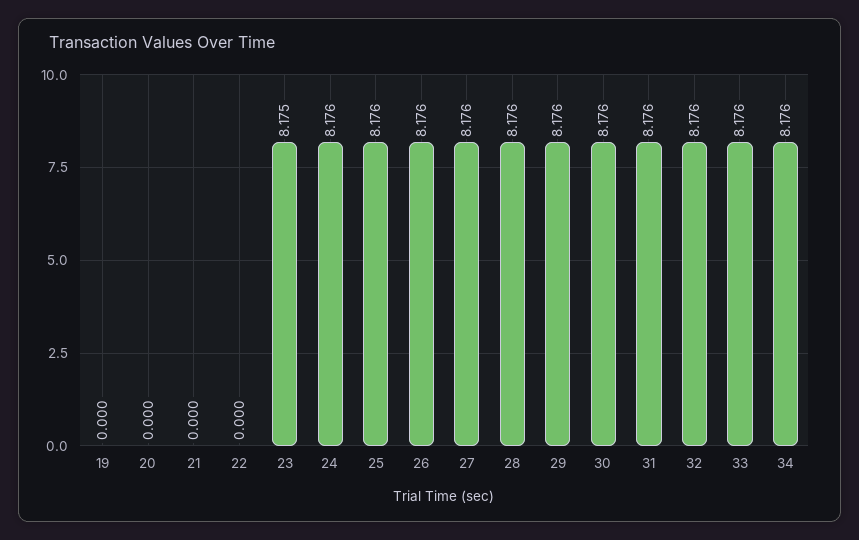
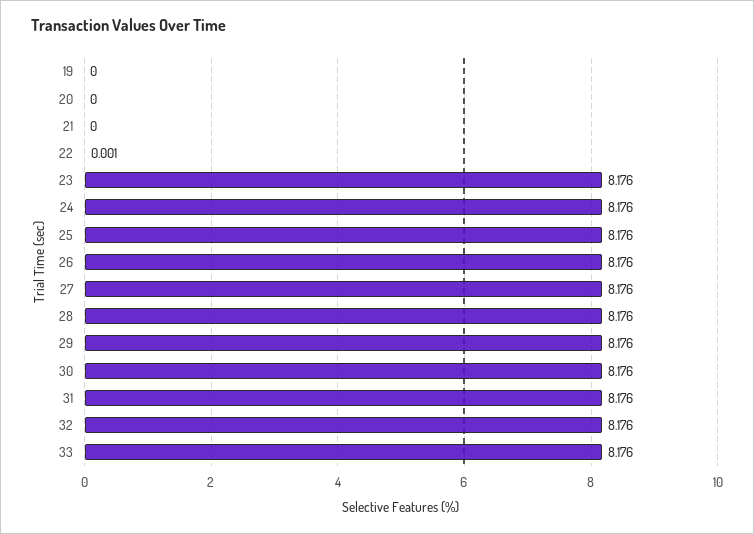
  {
    "19": 0,
    "20": 0,
    "21": 0,
-   "22": 0,
+   "22": 0.001,
-   "23": 8.175,
+   "23": 8.176,
    "24": 8.176,
    "25": 8.176,
    "26": 8.176,
    "27": 8.176,
    "28": 8.176,
    "29": 8.176,
    "30": 8.176,
    "31": 8.176,
    "32": 8.176,
-   "33": 8.176,
+   "33": 8.176
-   "34": 8.176
  }

